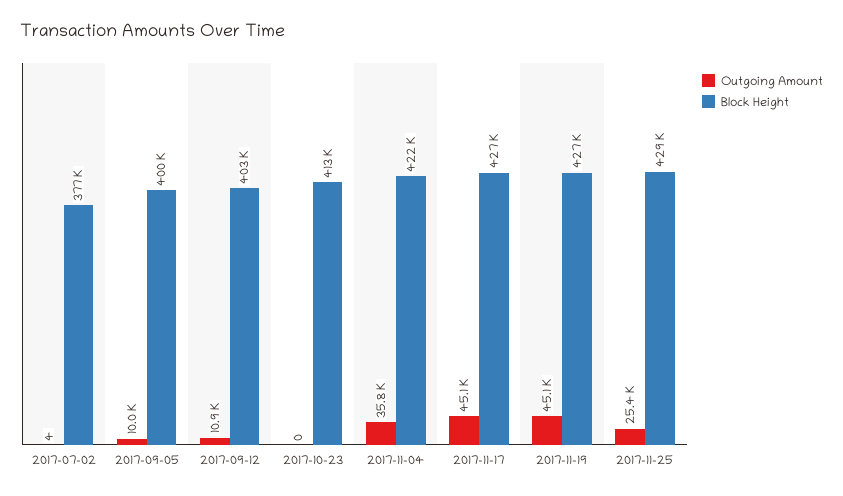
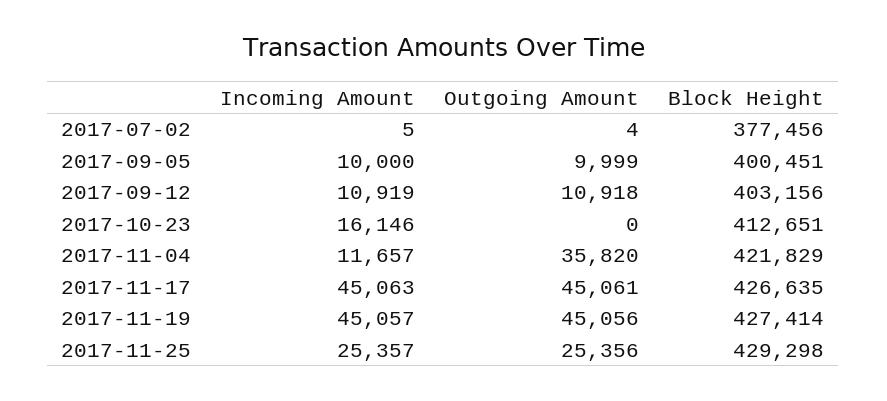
  {
    "Outgoing Amount": {
      "2017-07-02": 4,
      "2017-09-05": 9999,
      "2017-09-12": 10918,
      "2017-10-23": 0,
      "2017-11-04": 35820,
      "2017-11-17": 45061,
      "2017-11-19": 45056,
      "2017-11-25": 25356
    },
    "Block Height": {
      "2017-07-02": 377456,
      "2017-09-05": 400451,
      "2017-09-12": 403156,
      "2017-10-23": 412651,
      "2017-11-04": 421829,
      "2017-11-17": 426635,
      "2017-11-19": 427414,
      "2017-11-25": 429298
-   }
+   },
+   "Incoming Amount": {
+     "2017-07-02": 5,
+     "2017-09-05": 10000,
+     "2017-09-12": 10919,
+     "2017-10-23": 16146,
+     "2017-11-04": 11657,
+     "2017-11-17": 45063,
+     "2017-11-19": 45057,
+     "2017-11-25": 25357
+   }
  }

